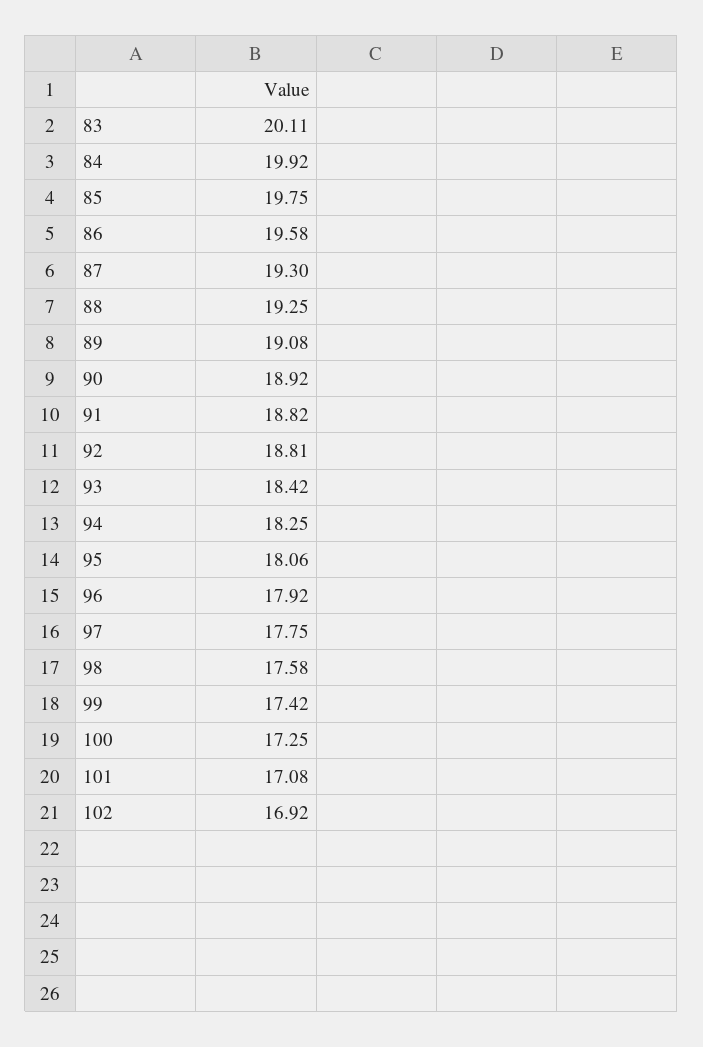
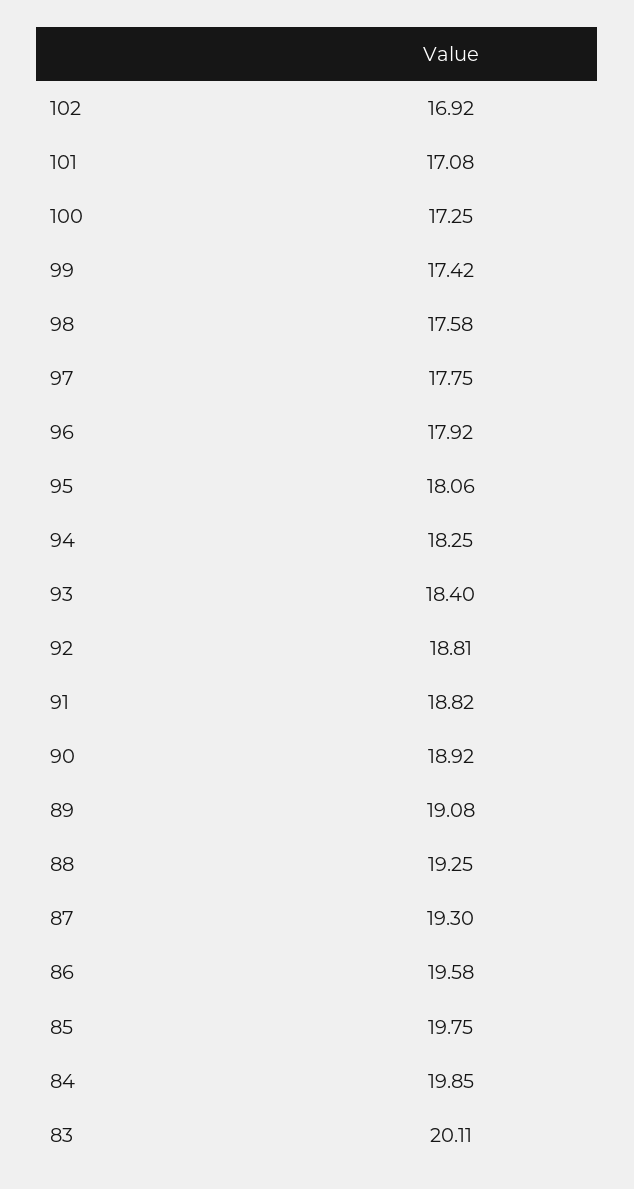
  {
    "83": 20.11,
-   "84": 19.92,
+   "84": 19.85,
    "85": 19.75,
    "86": 19.58,
    "87": 19.3,
    "88": 19.25,
    "89": 19.08,
    "90": 18.92,
    "91": 18.82,
    "92": 18.81,
-   "93": 18.42,
+   "93": 18.4,
    "94": 18.25,
    "95": 18.06,
    "96": 17.92,
    "97": 17.75,
    "98": 17.58,
    "99": 17.42,
    "100": 17.25,
    "101": 17.08,
    "102": 16.92
  }

